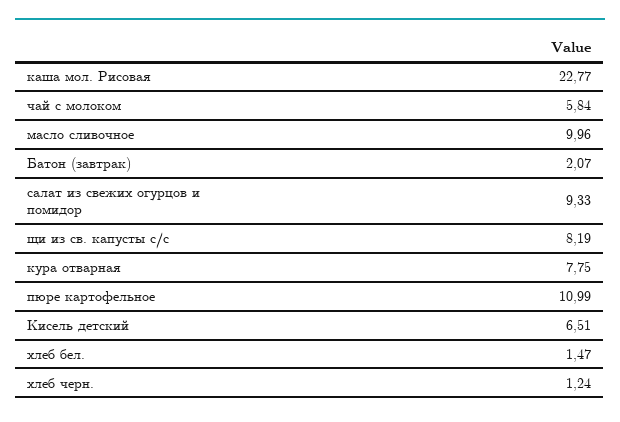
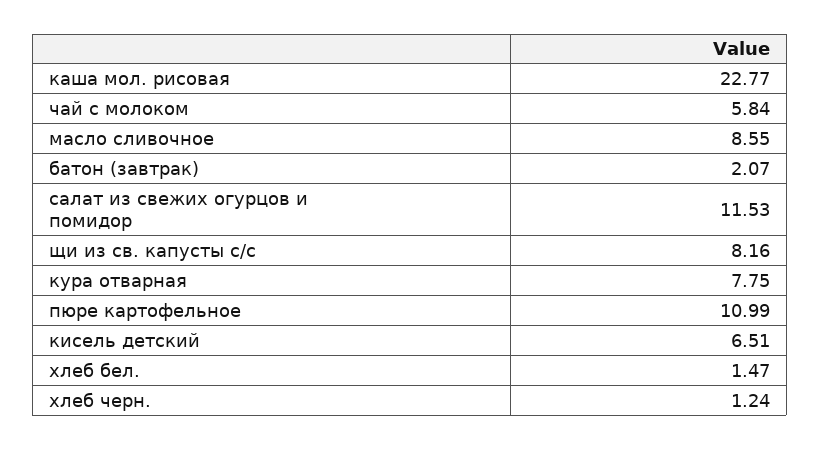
  {
    "каша мол. Рисовая": 22.77,
    "чай с молоком": 5.84,
-   "масло сливочное": 9.96,
+   "масло сливочное": 8.55,
    "Батон (завтрак)": 2.07,
-   "салат из свежих огурцов и помидор": 9.33,
+   "салат из свежих огурцов и помидор": 11.53,
-   "щи из св. капусты с/с": 8.19,
+   "щи из св. капусты с/с": 8.16,
    "кура отварная": 7.75,
    "пюре картофельное": 10.99,
    "Кисель детский": 6.51,
    "хлеб бел.": 1.47,
    "хлеб черн.": 1.24
  }

